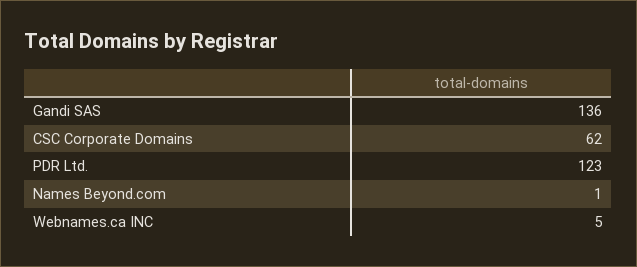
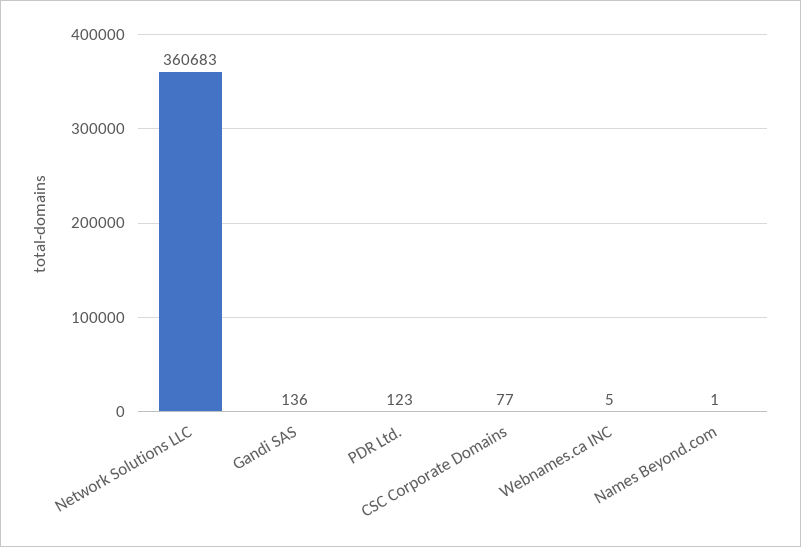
  {
    "Gandi SAS": 136,
-   "CSC Corporate Domains": 62,
+   "CSC Corporate Domains": 77,
    "PDR Ltd.": 123,
    "Names Beyond.com": 1,
-   "Webnames.ca INC": 5
+   "Webnames.ca INC": 5,
+   "Network Solutions LLC": 360683
  }

